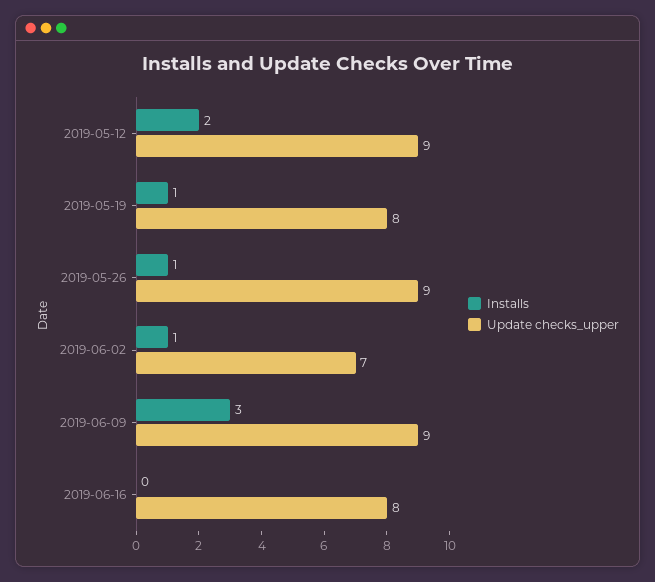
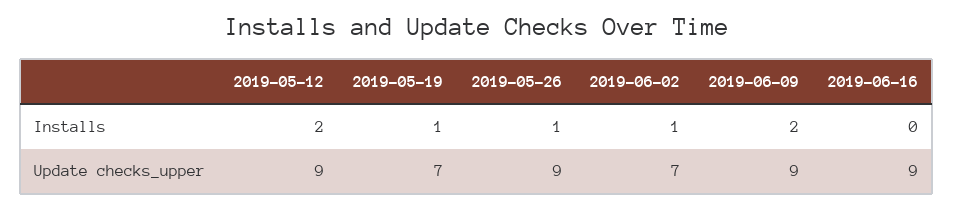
  {
    "Installs": {
      "2019-05-12": 2,
      "2019-05-19": 1,
      "2019-05-26": 1,
      "2019-06-02": 1,
-     "2019-06-09": 3,
+     "2019-06-09": 2,
      "2019-06-16": 0
    },
    "Update checks_upper": {
      "2019-05-12": 9,
-     "2019-05-19": 8,
+     "2019-05-19": 7,
      "2019-05-26": 9,
      "2019-06-02": 7,
      "2019-06-09": 9,
-     "2019-06-16": 8
+     "2019-06-16": 9
    }
  }

